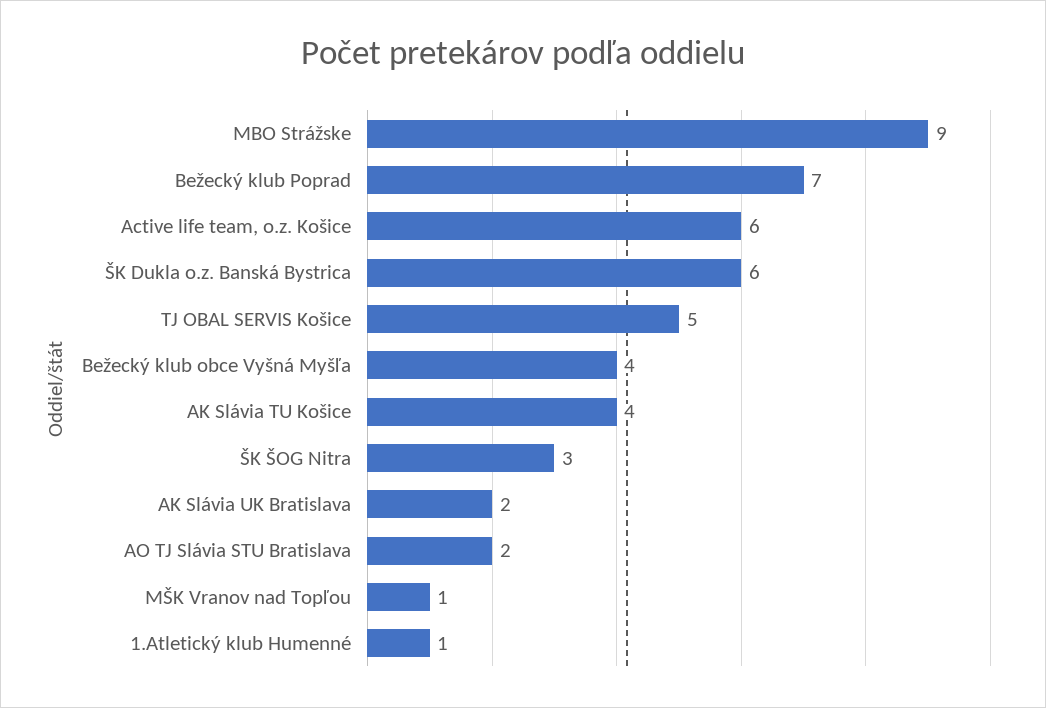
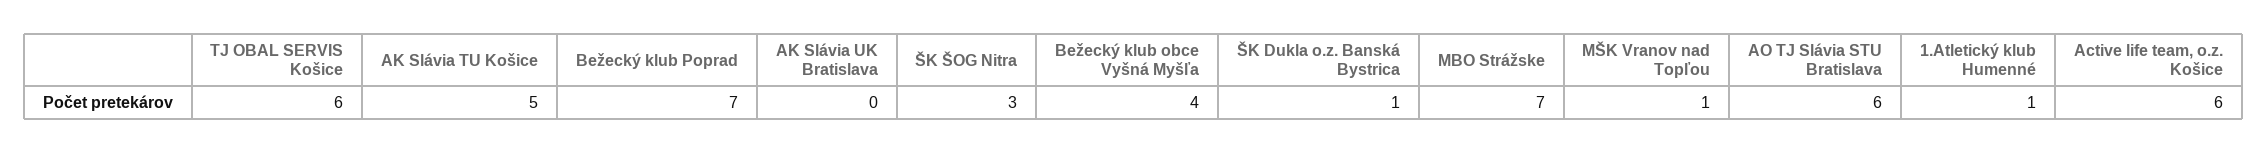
  {
-   "MBO Strážske": 9,
+   "MBO Strážske": 7,
    "Bežecký klub Poprad": 7,
    "Active life team, o.z. Košice": 6,
-   "ŠK Dukla o.z. Banská Bystrica": 6,
+   "ŠK Dukla o.z. Banská Bystrica": 1,
-   "TJ OBAL SERVIS Košice": 5,
+   "TJ OBAL SERVIS Košice": 6,
    "Bežecký klub obce Vyšná Myšľa": 4,
-   "AK Slávia TU Košice": 4,
+   "AK Slávia TU Košice": 5,
    "ŠK ŠOG Nitra": 3,
-   "AK Slávia UK Bratislava": 2,
+   "AK Slávia UK Bratislava": 0,
-   "AO TJ Slávia STU Bratislava": 2,
+   "AO TJ Slávia STU Bratislava": 6,
    "MŠK Vranov nad Topľou": 1,
    "1.Atletický klub Humenné": 1
  }

